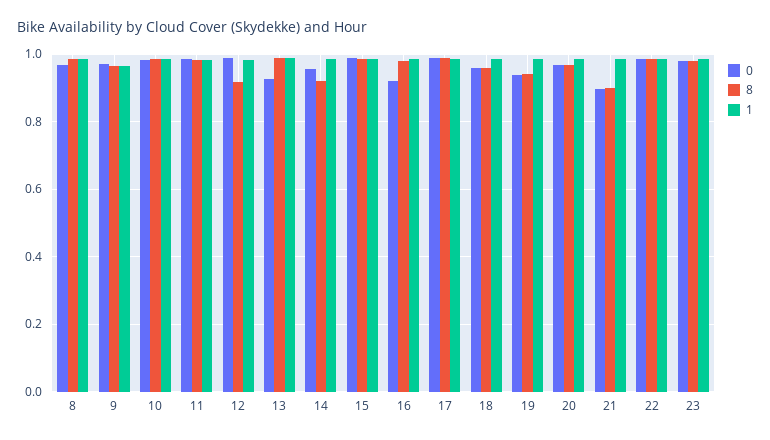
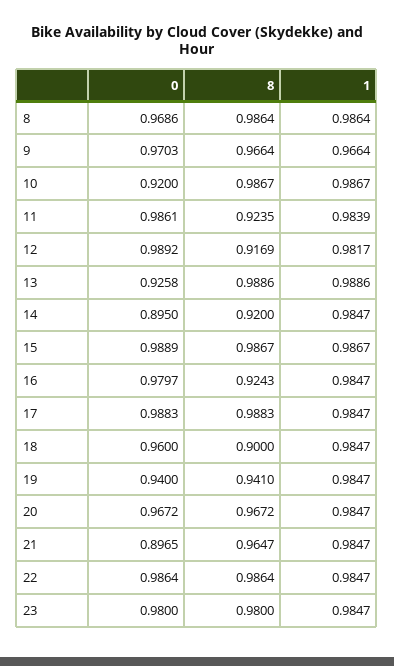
  {
    "0": {
      "8": 0.9686,
      "9": 0.9703,
-     "10": 0.98,
+     "10": 0.92,
      "11": 0.9861,
      "12": 0.9892,
      "13": 0.9258,
-     "14": 0.96,
+     "14": 0.895,
      "15": 0.9889,
-     "16": 0.92,
+     "16": 0.9797,
      "17": 0.9883,
      "18": 0.96,
      "19": 0.94,
      "20": 0.9672,
      "21": 0.8965,
      "22": 0.9864,
      "23": 0.98
    },
    "8": {
      "8": 0.9864,
      "9": 0.9664,
      "10": 0.9867,
-     "11": 0.98,
+     "11": 0.9235,
      "12": 0.9169,
      "13": 0.9886,
      "14": 0.92,
      "15": 0.9867,
-     "16": 0.98,
+     "16": 0.9243,
      "17": 0.9883,
-     "18": 0.96,
+     "18": 0.9,
      "19": 0.941,
      "20": 0.9672,
-     "21": 0.9,
+     "21": 0.9647,
      "22": 0.9864,
      "23": 0.98
    },
    "1": {
      "8": 0.9864,
      "9": 0.9664,
      "10": 0.9867,
      "11": 0.9839,
      "12": 0.9817,
      "13": 0.9886,
      "14": 0.9847,
      "15": 0.9867,
      "16": 0.9847,
      "17": 0.9847,
      "18": 0.9847,
      "19": 0.9847,
      "20": 0.9847,
      "21": 0.9847,
      "22": 0.9847,
      "23": 0.9847
    }
  }

